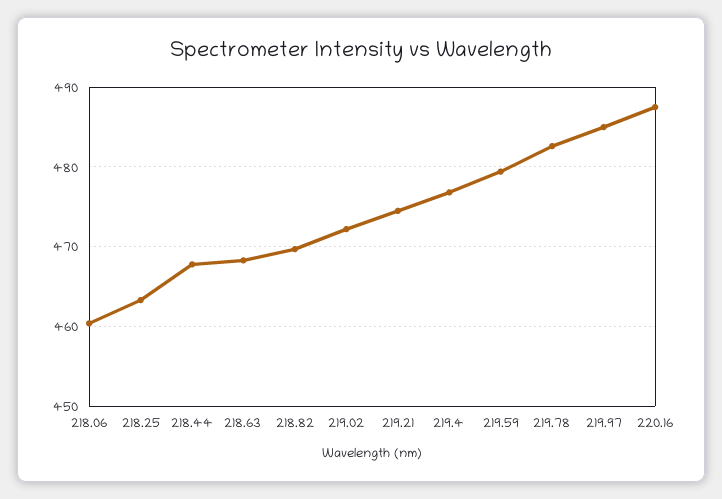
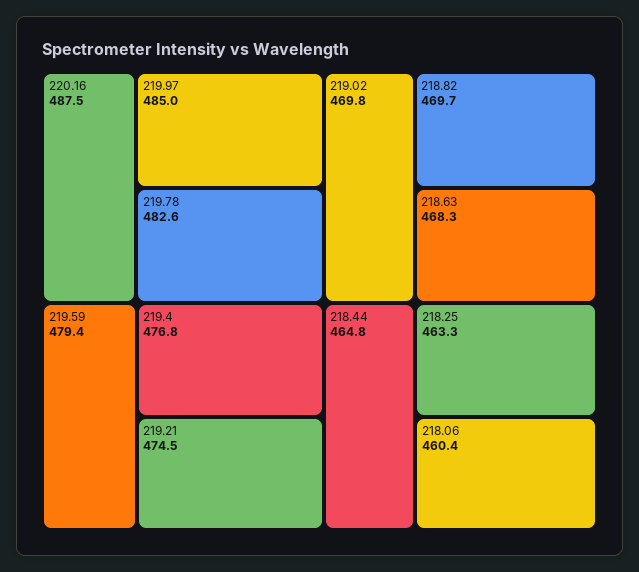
  {
    "218.06": 460.4,
    "218.25": 463.3,
-   "218.44": 468,
+   "218.44": 464.8,
    "218.63": 468.3,
    "218.82": 469.7,
-   "219.02": 472,
+   "219.02": 469.8,
    "219.21": 474.5,
    "219.4": 476.8,
    "219.59": 479.4,
    "219.78": 482.6,
    "219.97": 485,
    "220.16": 487.5
  }

